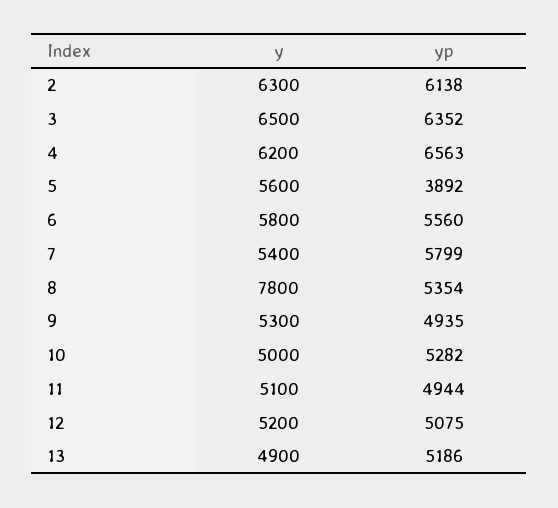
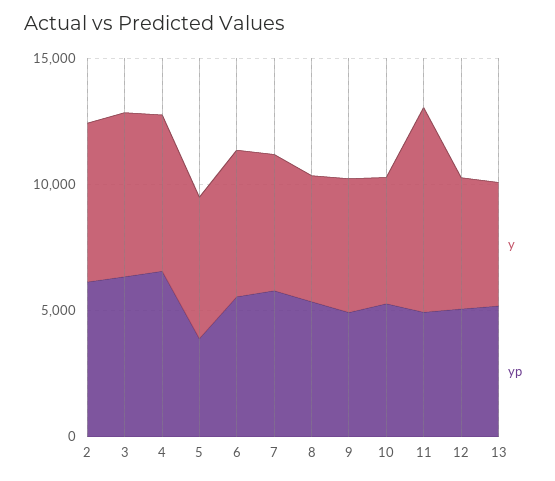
  {
    "y": {
      "2": 6300,
      "3": 6500,
      "4": 6200,
      "5": 5600,
      "6": 5800,
      "7": 5400,
-     "8": 7800,
+     "8": 5000,
      "9": 5300,
      "10": 5000,
-     "11": 5100,
+     "11": 8000,
      "12": 5200,
      "13": 4900
    },
    "yp": {
      "2": 6138,
      "3": 6352,
      "4": 6563,
      "5": 3892,
      "6": 5560,
      "7": 5799,
      "8": 5354,
      "9": 4935,
      "10": 5282,
      "11": 4944,
      "12": 5075,
      "13": 5186
    }
  }

